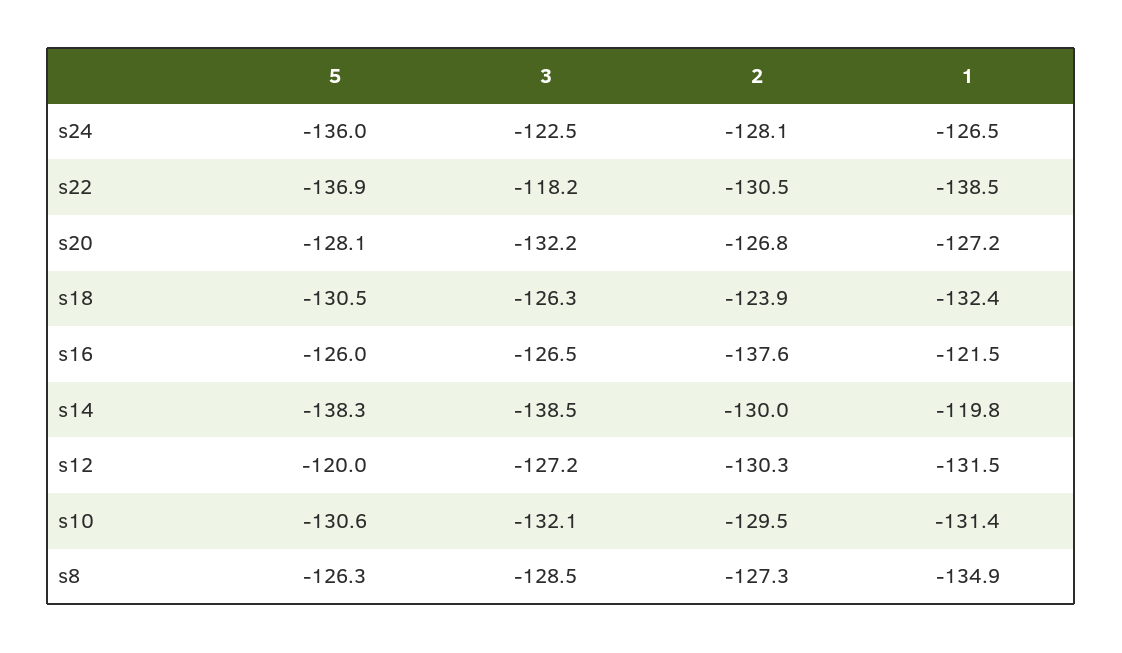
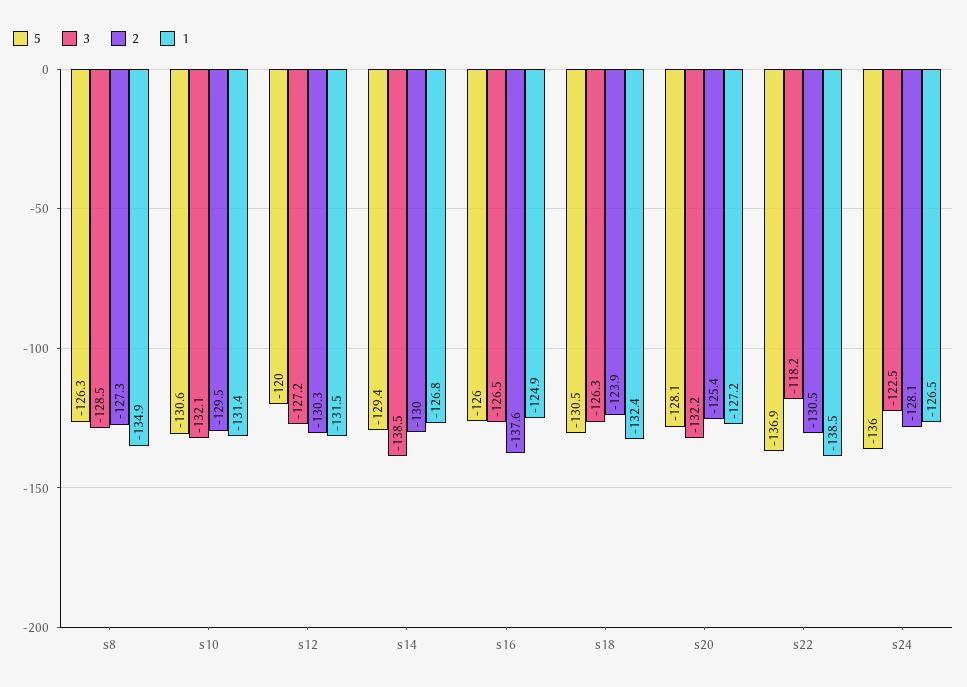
  {
    "5": {
      "s24": -136,
      "s22": -136.9,
      "s20": -128.1,
      "s18": -130.5,
      "s16": -126,
-     "s14": -138.3,
+     "s14": -129.4,
      "s12": -120,
      "s10": -130.6,
      "s8": -126.3
    },
    "3": {
      "s24": -122.5,
      "s22": -118.2,
      "s20": -132.2,
      "s18": -126.3,
      "s16": -126.5,
      "s14": -138.5,
      "s12": -127.2,
      "s10": -132.1,
      "s8": -128.5
    },
    "2": {
      "s24": -128.1,
      "s22": -130.5,
-     "s20": -126.8,
+     "s20": -125.4,
      "s18": -123.9,
      "s16": -137.6,
      "s14": -130,
      "s12": -130.3,
      "s10": -129.5,
      "s8": -127.3
    },
    "1": {
      "s24": -126.5,
      "s22": -138.5,
      "s20": -127.2,
      "s18": -132.4,
-     "s16": -121.5,
+     "s16": -124.9,
-     "s14": -119.8,
+     "s14": -126.8,
      "s12": -131.5,
      "s10": -131.4,
      "s8": -134.9
    }
  }

